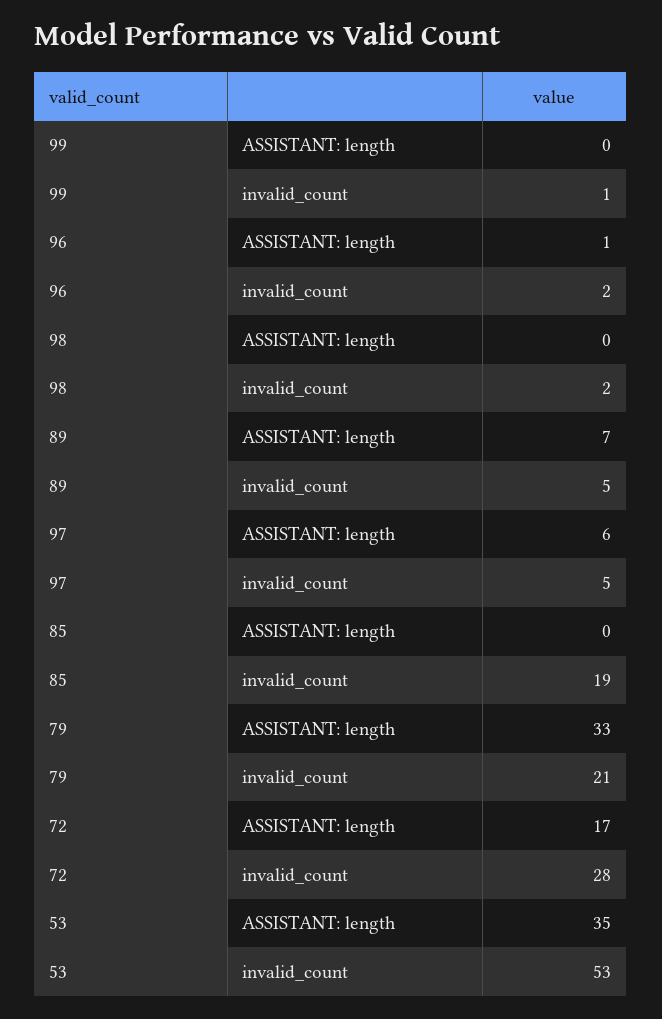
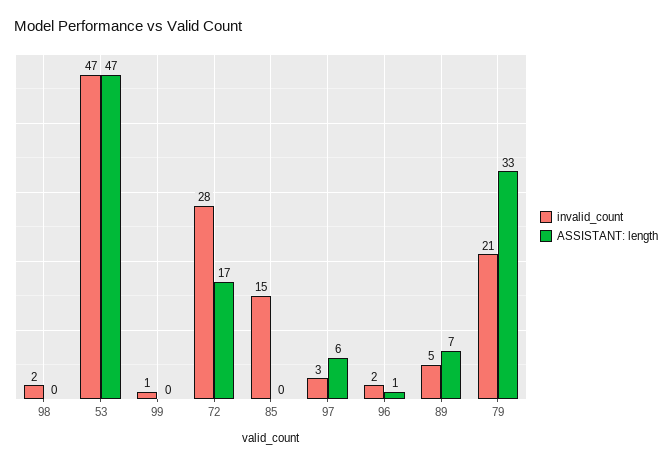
  {
    "ASSISTANT: length": {
      "99": 0,
      "96": 1,
      "98": 0,
      "89": 7,
      "97": 6,
      "85": 0,
      "79": 33,
      "72": 17,
-     "53": 35
+     "53": 47
    },
    "invalid_count": {
      "99": 1,
      "96": 2,
      "98": 2,
      "89": 5,
-     "97": 5,
+     "97": 3,
-     "85": 19,
+     "85": 15,
      "79": 21,
      "72": 28,
-     "53": 53
+     "53": 47
    }
  }

